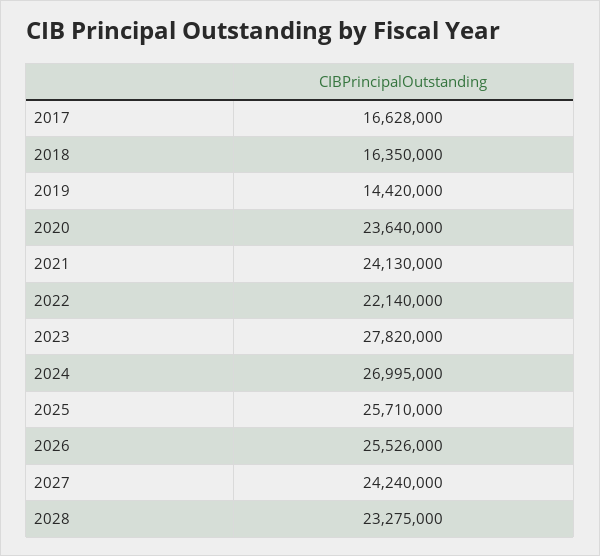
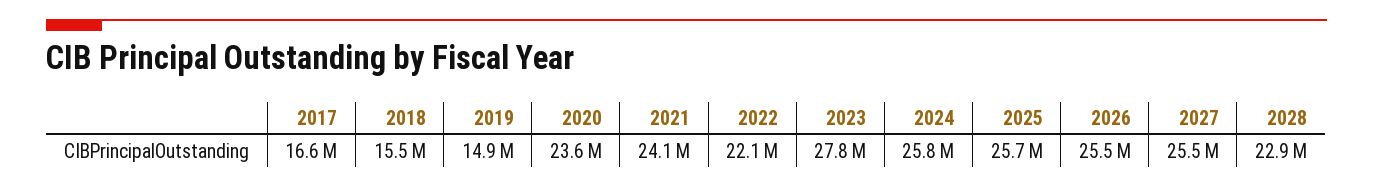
  {
    "2017": 16628000,
-   "2018": 16350000,
+   "2018": 15500000,
-   "2019": 14420000,
+   "2019": 14900000,
    "2020": 23640000,
    "2021": 24130000,
    "2022": 22140000,
    "2023": 27820000,
-   "2024": 26995000,
+   "2024": 25800000,
    "2025": 25710000,
    "2026": 25526000,
-   "2027": 24240000,
+   "2027": 25500000,
-   "2028": 23275000
+   "2028": 22900000
  }

